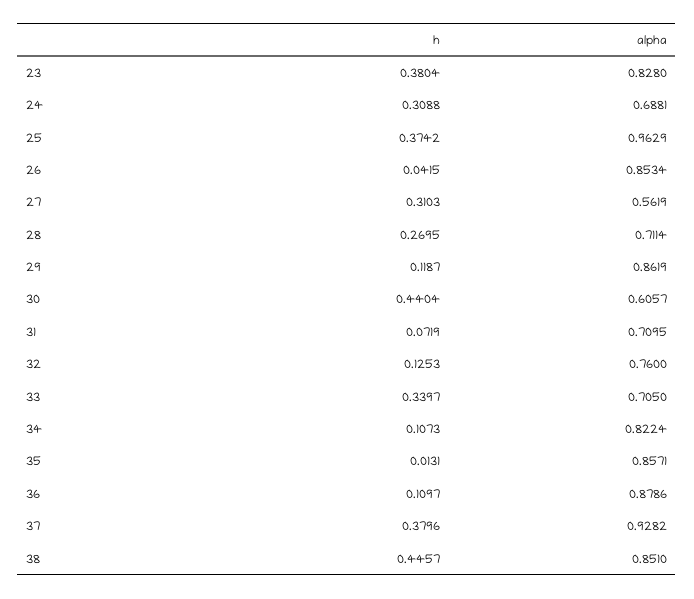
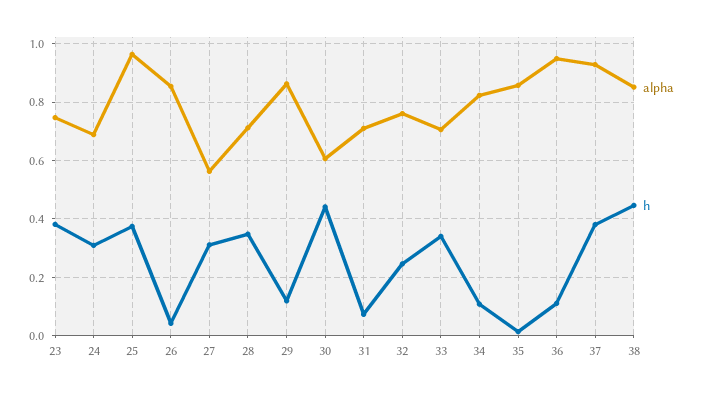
  {
    "h": {
      "23": 0.3804,
      "24": 0.3088,
      "25": 0.3742,
      "26": 0.0415,
      "27": 0.3103,
-     "28": 0.2695,
+     "28": 0.35,
      "29": 0.1187,
      "30": 0.4404,
      "31": 0.0719,
-     "32": 0.1253,
+     "32": 0.25,
      "33": 0.3397,
      "34": 0.1073,
      "35": 0.0131,
      "36": 0.1097,
      "37": 0.3796,
      "38": 0.4457
    },
    "alpha": {
-     "23": 0.828,
+     "23": 0.75,
      "24": 0.6881,
      "25": 0.9629,
      "26": 0.8534,
      "27": 0.5619,
      "28": 0.7114,
      "29": 0.8619,
      "30": 0.6057,
      "31": 0.7095,
      "32": 0.76,
      "33": 0.705,
      "34": 0.8224,
      "35": 0.8571,
-     "36": 0.8786,
+     "36": 0.95,
      "37": 0.9282,
      "38": 0.851
    }
  }

